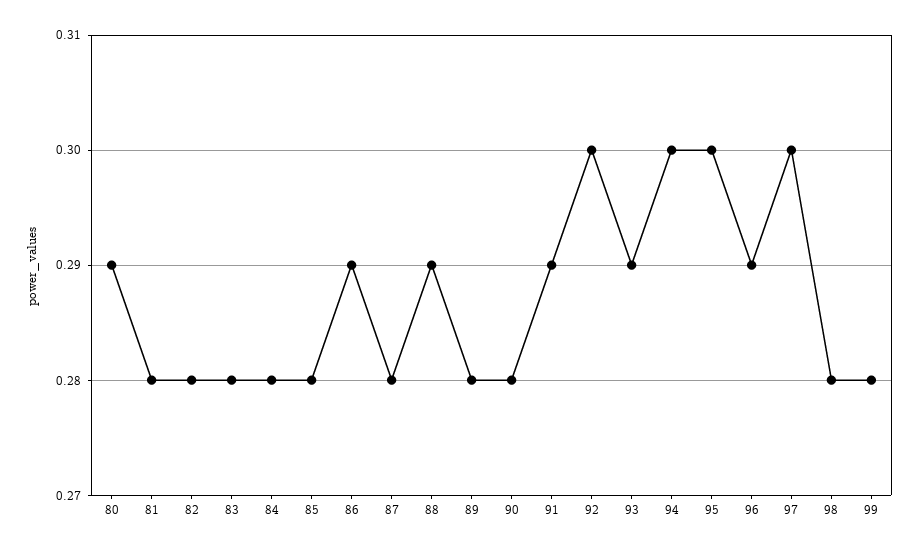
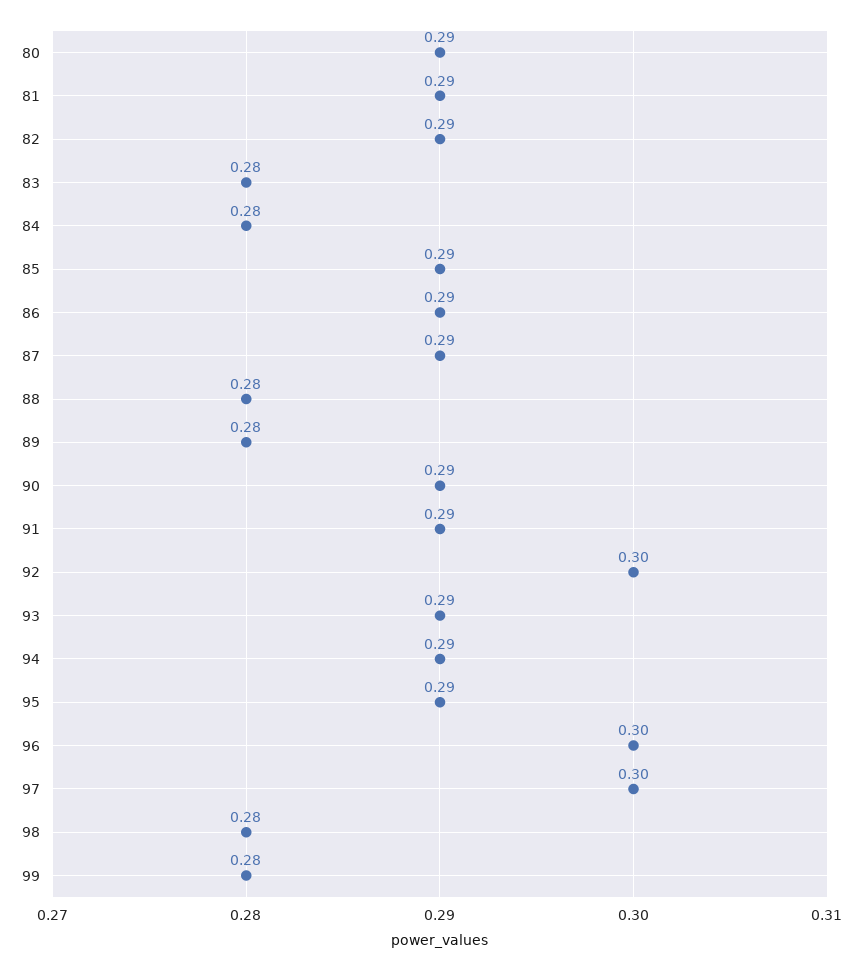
  {
    "80": 0.29,
-   "81": 0.28,
+   "81": 0.29,
-   "82": 0.28,
+   "82": 0.29,
    "83": 0.28,
    "84": 0.28,
-   "85": 0.28,
+   "85": 0.29,
    "86": 0.29,
-   "87": 0.28,
+   "87": 0.29,
-   "88": 0.29,
+   "88": 0.28,
    "89": 0.28,
-   "90": 0.28,
+   "90": 0.29,
    "91": 0.29,
    "92": 0.3,
    "93": 0.29,
-   "94": 0.3,
+   "94": 0.29,
-   "95": 0.3,
+   "95": 0.29,
-   "96": 0.29,
+   "96": 0.3,
    "97": 0.3,
    "98": 0.28,
    "99": 0.28
  }

